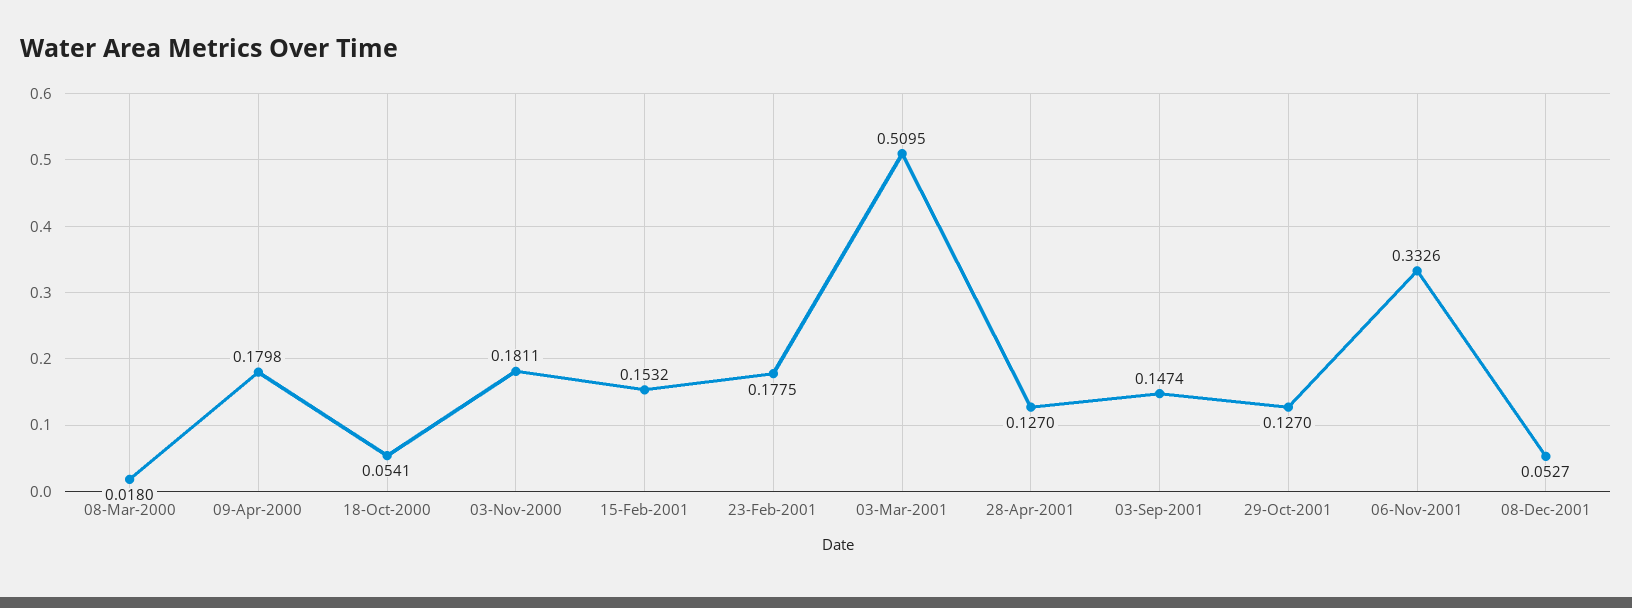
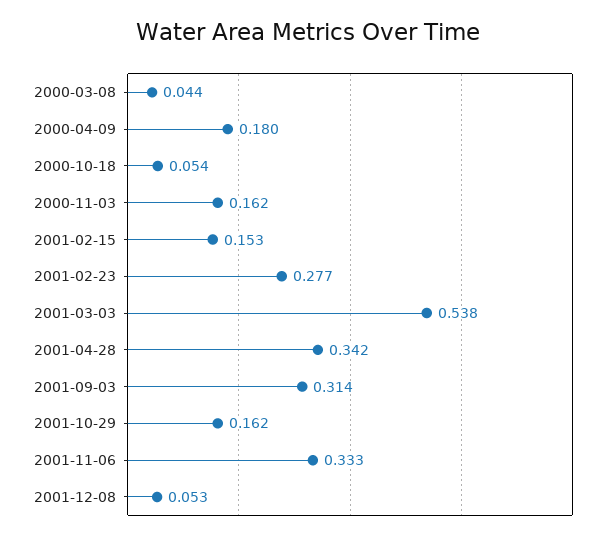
  {
-   "08-Mar-2000": 0.018,
+   "08-Mar-2000": 0.044,
    "09-Apr-2000": 0.1798,
    "18-Oct-2000": 0.0541,
-   "03-Nov-2000": 0.1811,
+   "03-Nov-2000": 0.162,
    "15-Feb-2001": 0.1532,
-   "23-Feb-2001": 0.1775,
+   "23-Feb-2001": 0.277,
-   "03-Mar-2001": 0.5095,
+   "03-Mar-2001": 0.538,
-   "28-Apr-2001": 0.127,
+   "28-Apr-2001": 0.342,
-   "03-Sep-2001": 0.1474,
+   "03-Sep-2001": 0.314,
-   "29-Oct-2001": 0.127,
+   "29-Oct-2001": 0.162,
    "06-Nov-2001": 0.3326,
    "08-Dec-2001": 0.0527
  }

